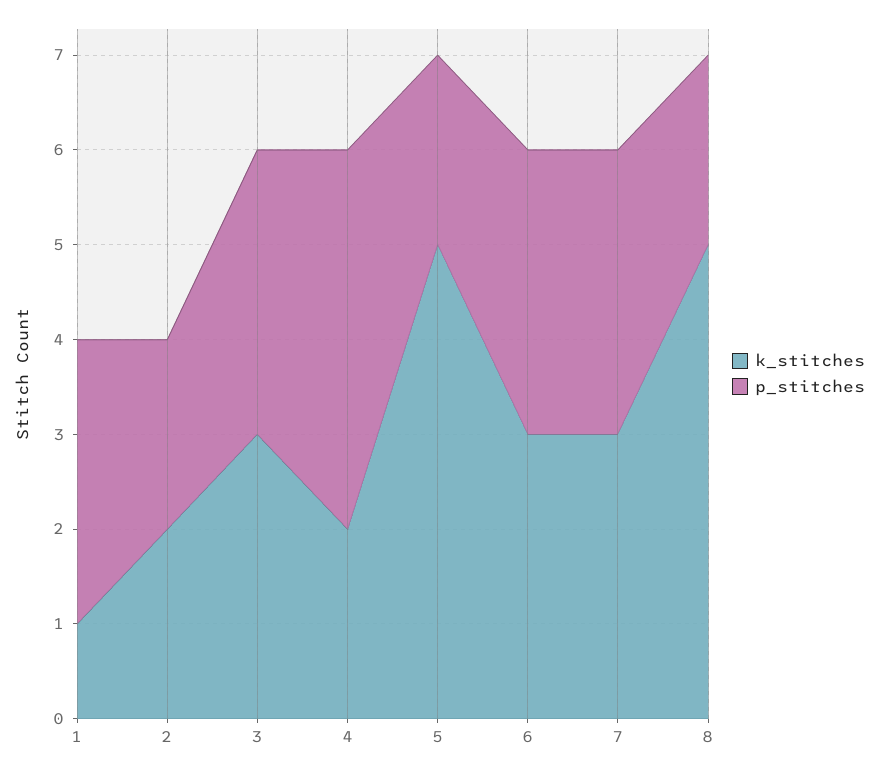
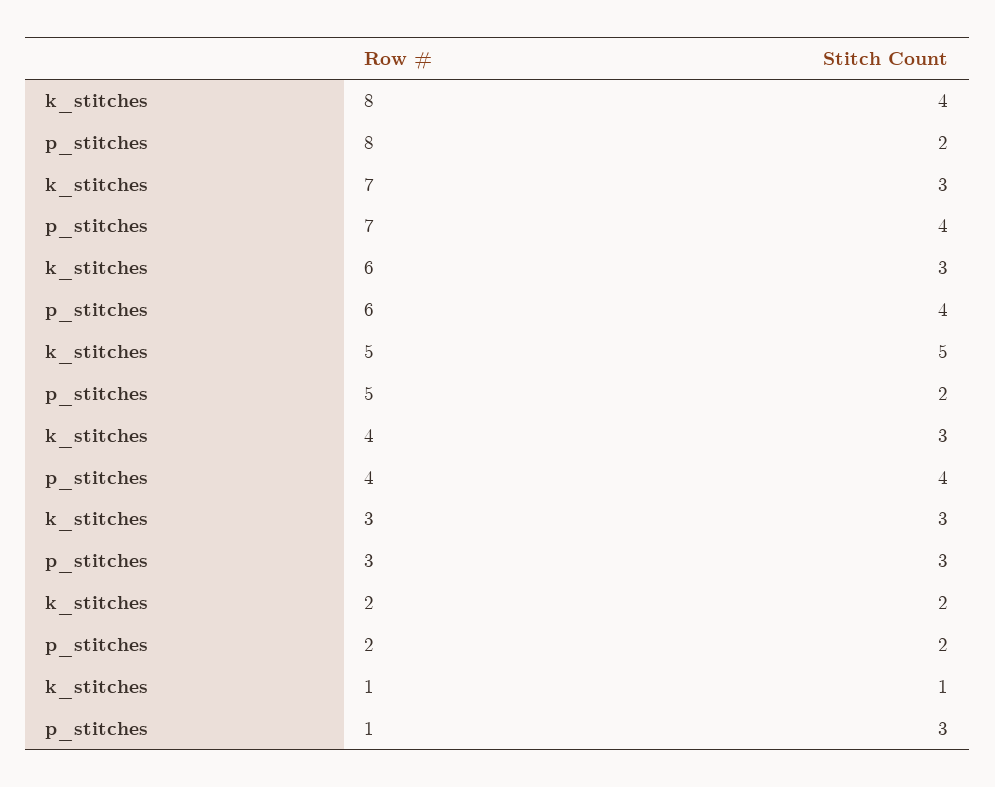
  {
    "k_stitches": {
      "1": 1,
      "2": 2,
      "3": 3,
-     "4": 2,
+     "4": 3,
      "5": 5,
      "6": 3,
      "7": 3,
-     "8": 5
+     "8": 4
    },
    "p_stitches": {
      "1": 3,
      "2": 2,
      "3": 3,
      "4": 4,
      "5": 2,
-     "6": 3,
+     "6": 4,
-     "7": 3,
+     "7": 4,
      "8": 2
    }
  }

